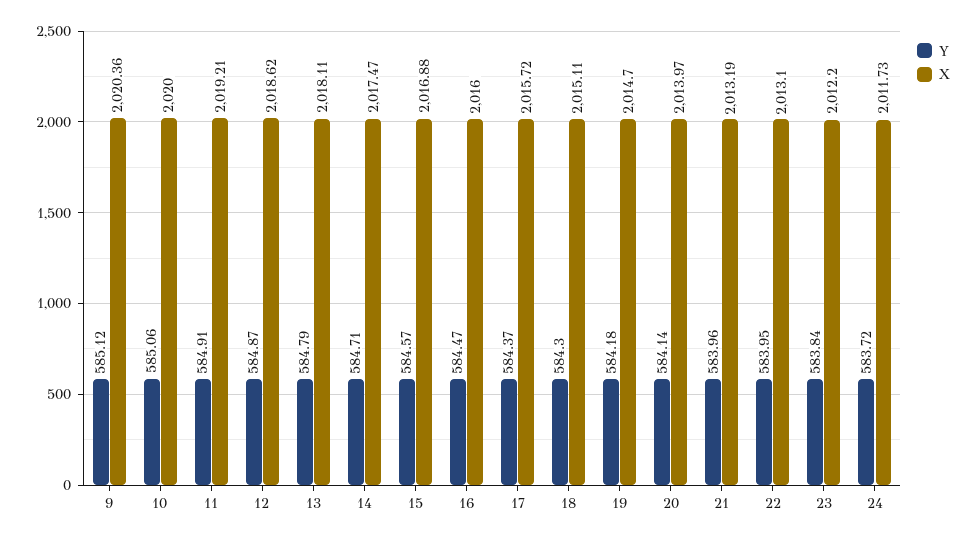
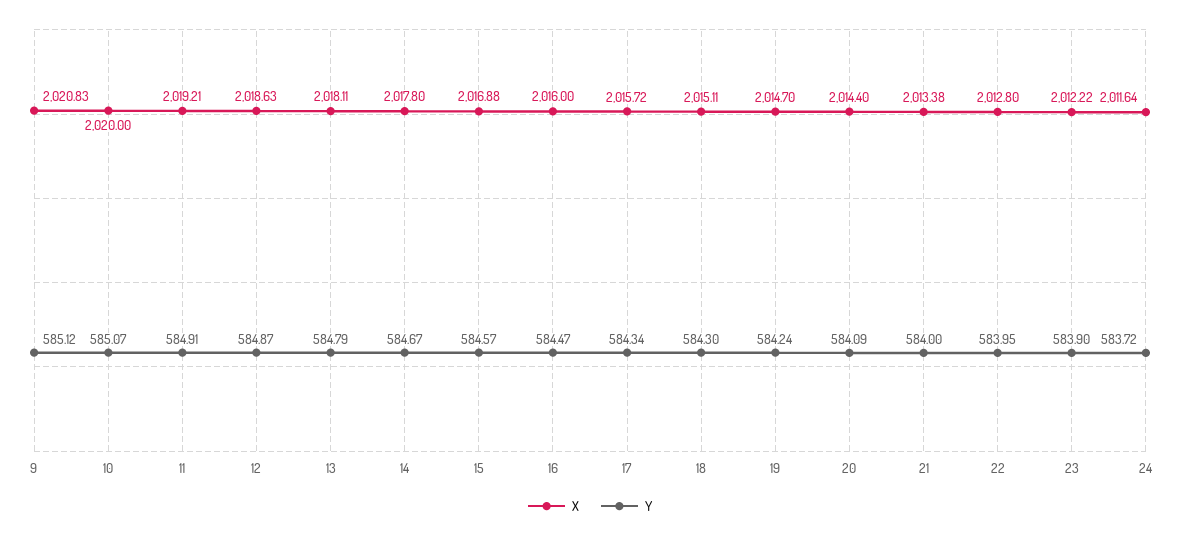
  {
    "Y": {
      "9": 585.12,
-     "10": 585.06,
+     "10": 585.07,
      "11": 584.91,
      "12": 584.87,
      "13": 584.79,
-     "14": 584.71,
+     "14": 584.67,
      "15": 584.57,
      "16": 584.47,
-     "17": 584.37,
+     "17": 584.34,
      "18": 584.3,
-     "19": 584.18,
+     "19": 584.24,
-     "20": 584.14,
+     "20": 584.09,
-     "21": 583.96,
+     "21": 584,
      "22": 583.95,
-     "23": 583.84,
+     "23": 583.9,
      "24": 583.72
    },
    "X": {
-     "9": 2020.36,
+     "9": 2020.83,
      "10": 2020,
      "11": 2019.21,
-     "12": 2018.62,
+     "12": 2018.63,
      "13": 2018.11,
-     "14": 2017.47,
+     "14": 2017.8,
      "15": 2016.88,
      "16": 2016,
      "17": 2015.72,
      "18": 2015.11,
      "19": 2014.7,
-     "20": 2013.97,
+     "20": 2014.4,
-     "21": 2013.19,
+     "21": 2013.38,
-     "22": 2013.1,
+     "22": 2012.8,
-     "23": 2012.2,
+     "23": 2012.22,
-     "24": 2011.73
+     "24": 2011.64
    }
  }

